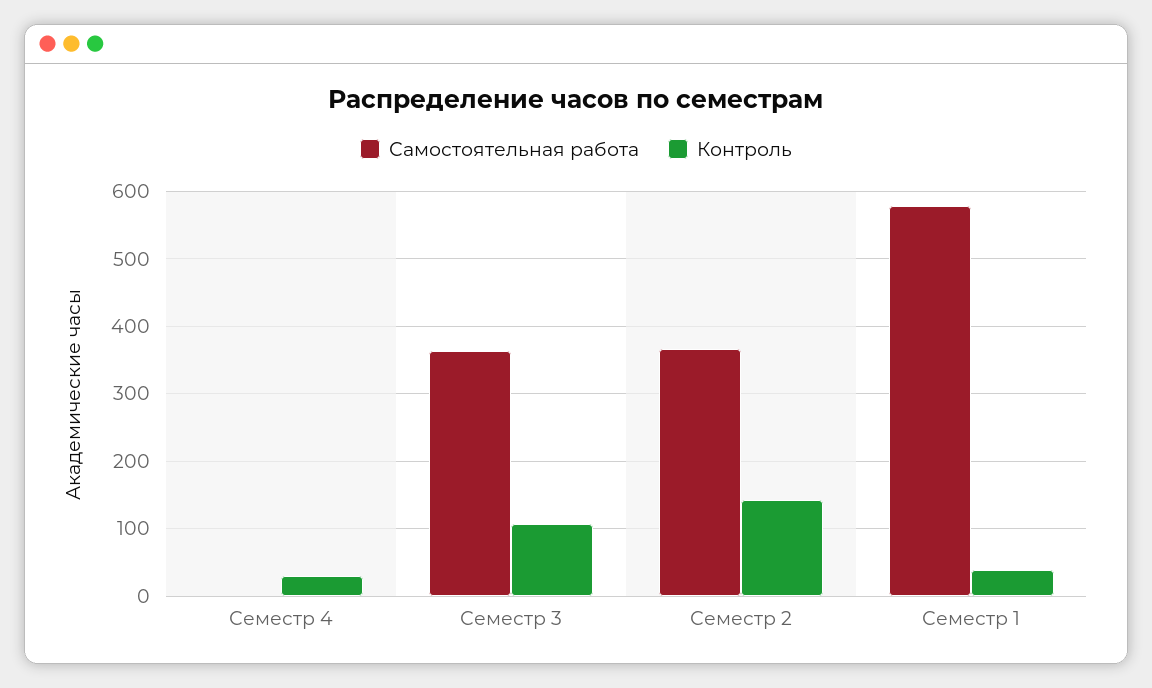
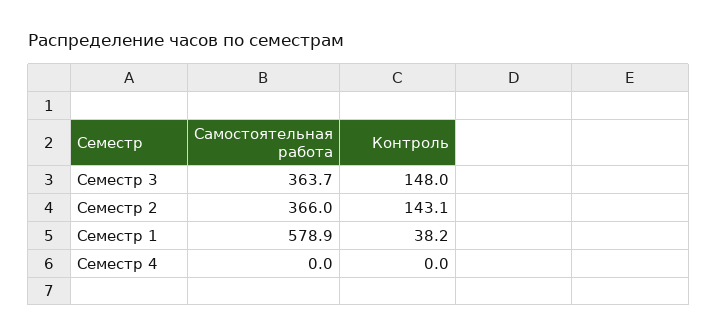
  {
    "Самостоятельная работа": {
      "Семестр 4": 0,
      "Семестр 3": 363.7,
      "Семестр 2": 366,
      "Семестр 1": 578.9
    },
    "Контроль": {
-     "Семестр 4": 30,
+     "Семестр 4": 0,
-     "Семестр 3": 110,
+     "Семестр 3": 148,
      "Семестр 2": 143.1,
      "Семестр 1": 38.2
    }
  }

